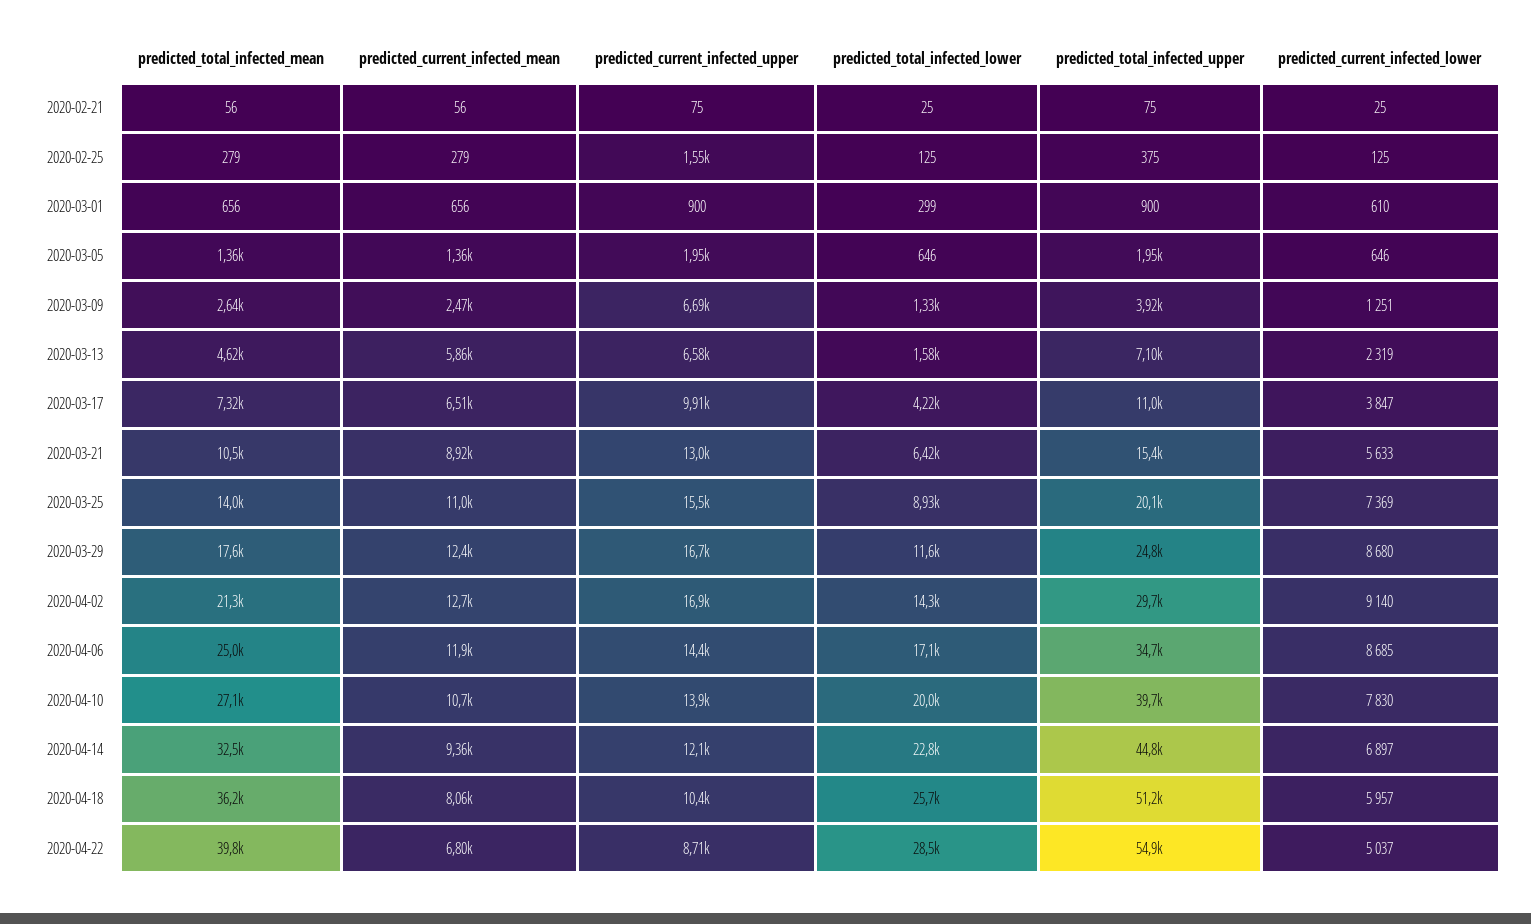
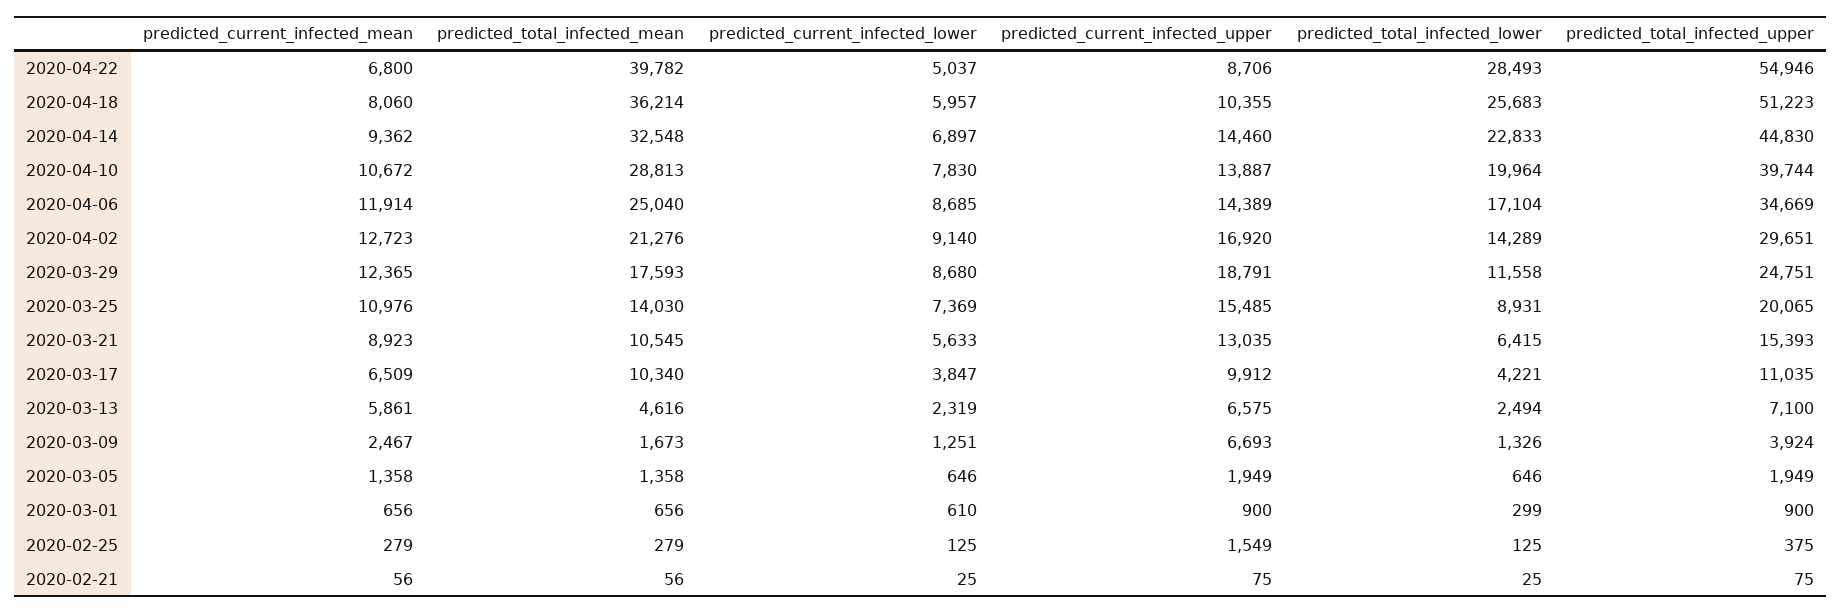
  {
    "predicted_total_infected_mean": {
      "2020-02-21": 56,
      "2020-02-25": 279,
      "2020-03-01": 656,
      "2020-03-05": 1358,
-     "2020-03-09": 2640,
+     "2020-03-09": 1673,
      "2020-03-13": 4616,
-     "2020-03-17": 7320,
+     "2020-03-17": 10340,
      "2020-03-21": 10545,
      "2020-03-25": 14030,
      "2020-03-29": 17593,
      "2020-04-02": 21276,
      "2020-04-06": 25040,
-     "2020-04-10": 27100,
+     "2020-04-10": 28813,
      "2020-04-14": 32548,
      "2020-04-18": 36214,
      "2020-04-22": 39782
    },
    "predicted_current_infected_mean": {
      "2020-02-21": 56,
      "2020-02-25": 279,
      "2020-03-01": 656,
      "2020-03-05": 1358,
      "2020-03-09": 2467,
      "2020-03-13": 5861,
      "2020-03-17": 6509,
      "2020-03-21": 8923,
      "2020-03-25": 10976,
      "2020-03-29": 12365,
      "2020-04-02": 12723,
      "2020-04-06": 11914,
      "2020-04-10": 10672,
      "2020-04-14": 9362,
      "2020-04-18": 8060,
      "2020-04-22": 6800
    },
    "predicted_current_infected_upper": {
      "2020-02-21": 75,
      "2020-02-25": 1549,
      "2020-03-01": 900,
      "2020-03-05": 1949,
      "2020-03-09": 6693,
      "2020-03-13": 6575,
      "2020-03-17": 9912,
      "2020-03-21": 13035,
      "2020-03-25": 15485,
-     "2020-03-29": 16700,
+     "2020-03-29": 18791,
      "2020-04-02": 16920,
      "2020-04-06": 14389,
      "2020-04-10": 13887,
-     "2020-04-14": 12100,
+     "2020-04-14": 14460,
      "2020-04-18": 10355,
      "2020-04-22": 8706
    },
    "predicted_total_infected_lower": {
      "2020-02-21": 25,
      "2020-02-25": 125,
      "2020-03-01": 299,
      "2020-03-05": 646,
      "2020-03-09": 1326,
-     "2020-03-13": 1580,
+     "2020-03-13": 2494,
      "2020-03-17": 4221,
      "2020-03-21": 6415,
      "2020-03-25": 8931,
      "2020-03-29": 11558,
      "2020-04-02": 14289,
      "2020-04-06": 17104,
      "2020-04-10": 19964,
      "2020-04-14": 22833,
      "2020-04-18": 25683,
      "2020-04-22": 28493
    },
    "predicted_total_infected_upper": {
      "2020-02-21": 75,
      "2020-02-25": 375,
      "2020-03-01": 900,
      "2020-03-05": 1949,
      "2020-03-09": 3924,
      "2020-03-13": 7100,
      "2020-03-17": 11035,
      "2020-03-21": 15393,
      "2020-03-25": 20065,
      "2020-03-29": 24751,
      "2020-04-02": 29651,
      "2020-04-06": 34669,
      "2020-04-10": 39744,
      "2020-04-14": 44830,
      "2020-04-18": 51223,
      "2020-04-22": 54946
    },
    "predicted_current_infected_lower": {
      "2020-02-21": 25,
      "2020-02-25": 125,
      "2020-03-01": 610,
      "2020-03-05": 646,
      "2020-03-09": 1251,
      "2020-03-13": 2319,
      "2020-03-17": 3847,
      "2020-03-21": 5633,
      "2020-03-25": 7369,
      "2020-03-29": 8680,
      "2020-04-02": 9140,
      "2020-04-06": 8685,
      "2020-04-10": 7830,
      "2020-04-14": 6897,
      "2020-04-18": 5957,
      "2020-04-22": 5037
    }
  }

